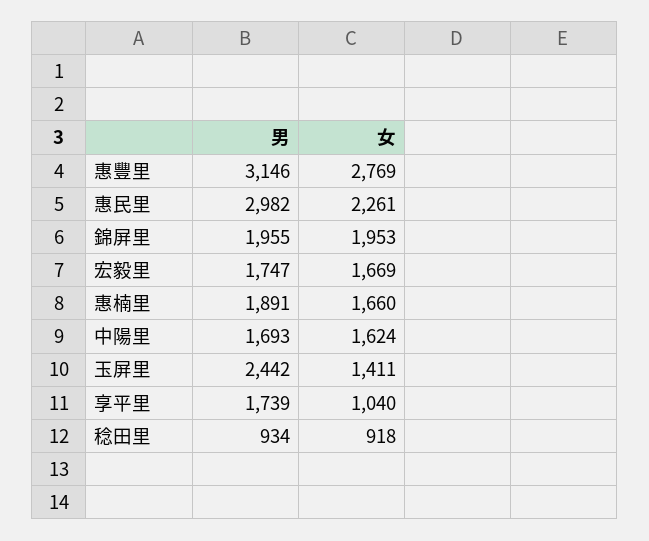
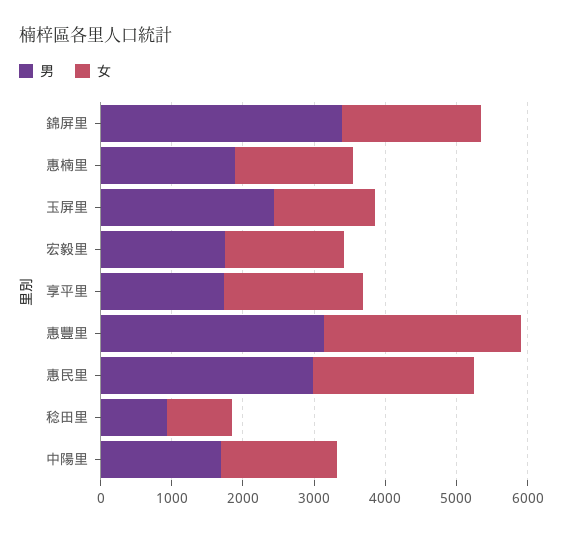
  {
    "男": {
      "惠豐里": 3146,
      "惠民里": 2982,
-     "錦屏里": 1955,
+     "錦屏里": 3400,
      "宏毅里": 1747,
      "惠楠里": 1891,
      "中陽里": 1693,
      "玉屏里": 2442,
      "享平里": 1739,
      "稔田里": 934
    },
    "女": {
      "惠豐里": 2769,
      "惠民里": 2261,
      "錦屏里": 1953,
      "宏毅里": 1669,
      "惠楠里": 1660,
      "中陽里": 1624,
      "玉屏里": 1411,
-     "享平里": 1040,
+     "享平里": 2000,
      "稔田里": 918
    }
  }

